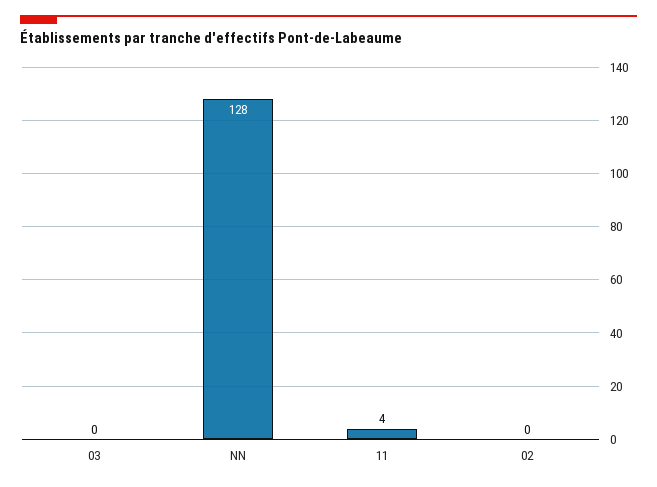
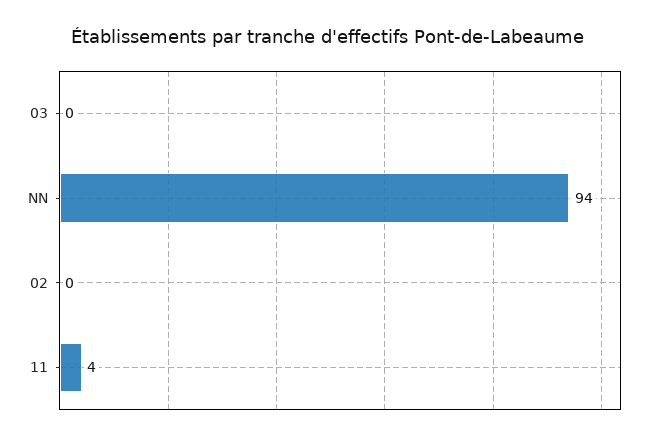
  {
    "03": 0,
-   "NN": 128,
+   "NN": 94,
    "11": 4,
    "02": 0
  }

